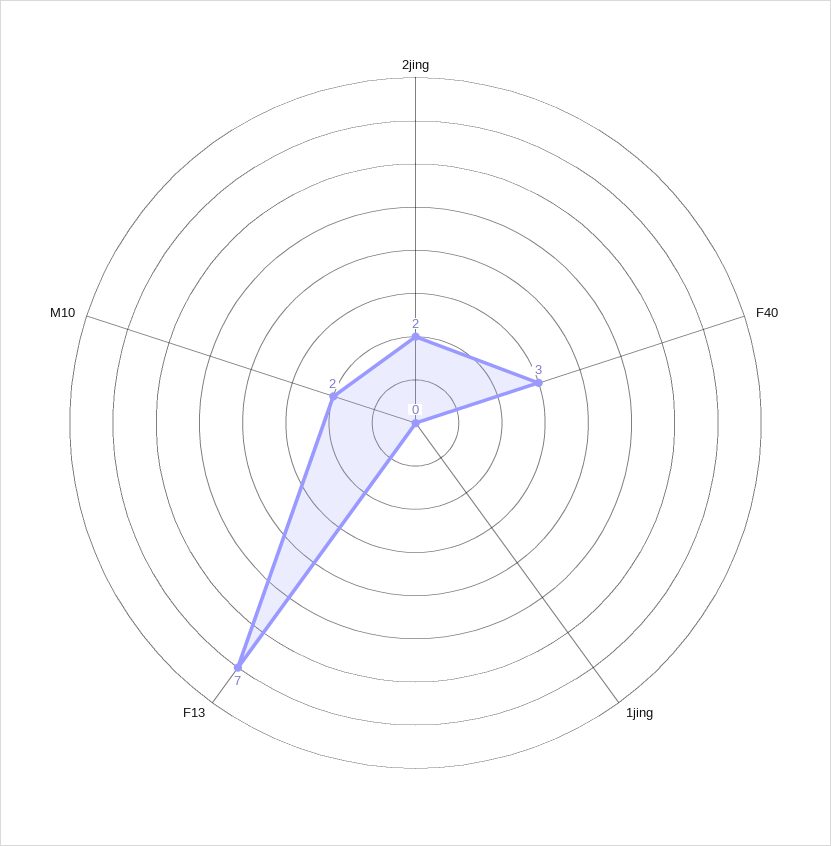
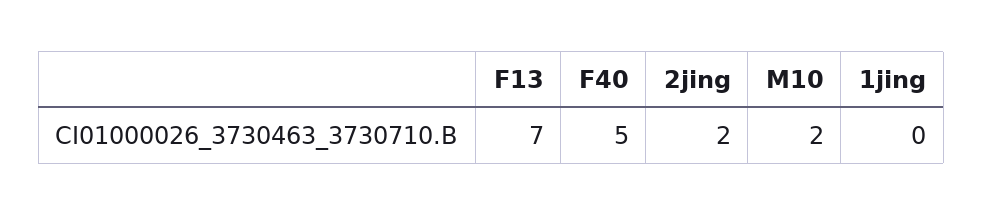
  {
    "2jing": 2,
-   "F40": 3,
+   "F40": 5,
    "1jing": 0,
    "F13": 7,
    "M10": 2
  }

